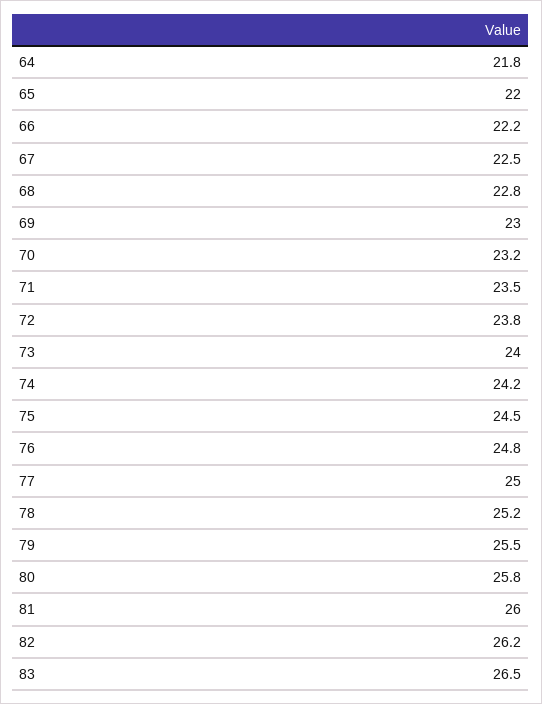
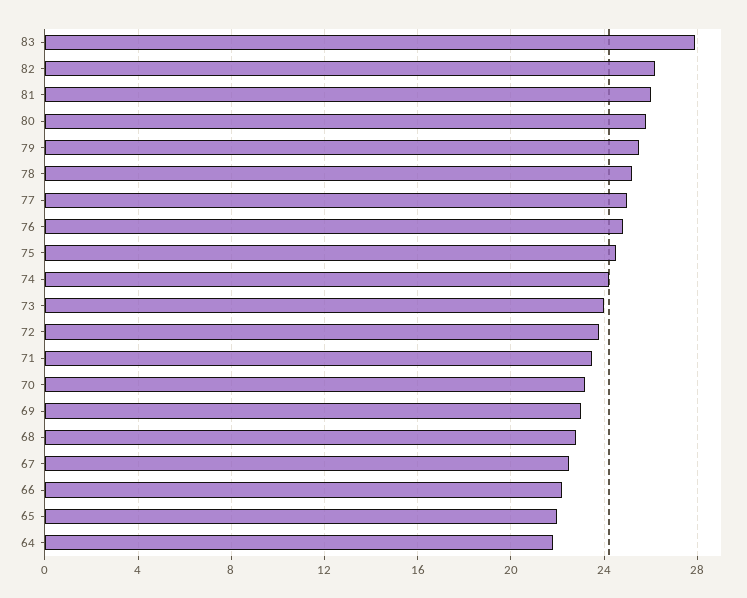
  {
    "64": 21.8,
    "65": 22,
    "66": 22.2,
    "67": 22.5,
    "68": 22.8,
    "69": 23,
    "70": 23.2,
    "71": 23.5,
    "72": 23.8,
    "73": 24,
    "74": 24.2,
    "75": 24.5,
    "76": 24.8,
    "77": 25,
    "78": 25.2,
    "79": 25.5,
    "80": 25.8,
    "81": 26,
    "82": 26.2,
-   "83": 26.5
+   "83": 28
  }

